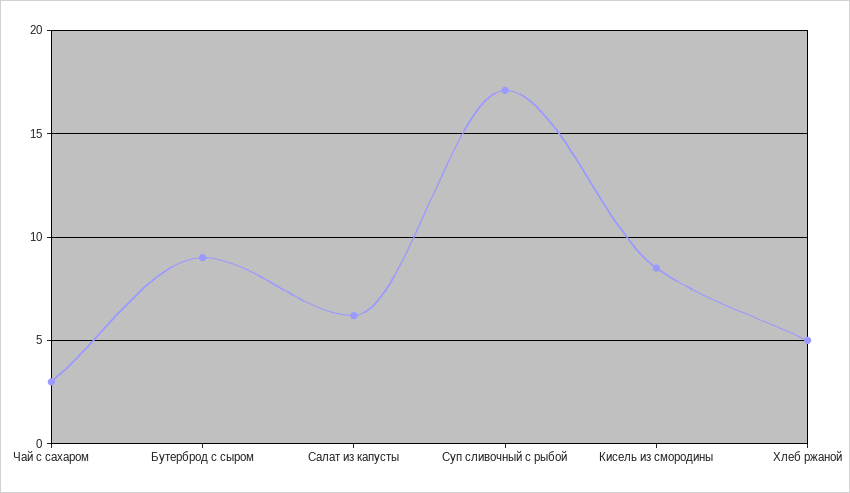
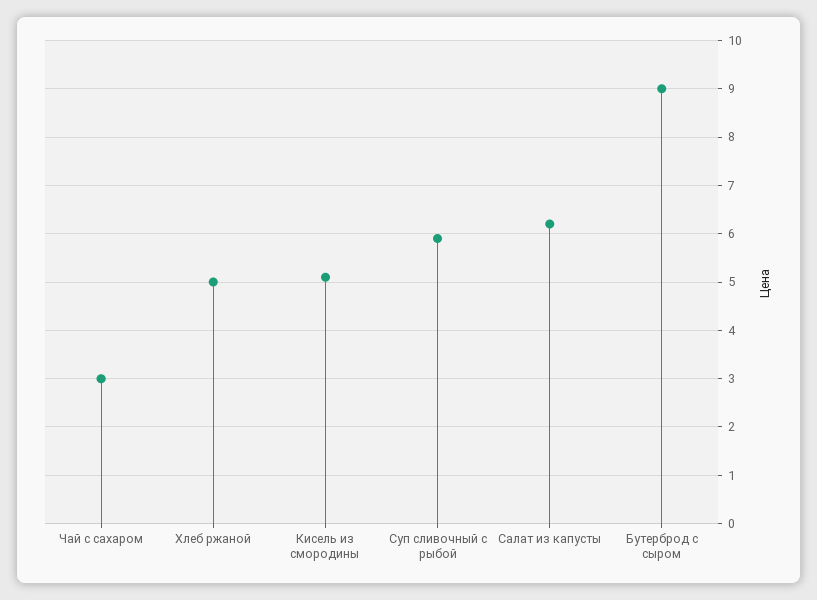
  {
    "Чай с сахаром": 3,
    "Бутерброд с сыром": 9,
    "Салат из капусты": 6,
-   "Суп сливочный с рыбой": 17,
+   "Суп сливочный с рыбой": 6,
-   "Кисель из смородины": 8.5,
+   "Кисель из смородины": 5,
    "Хлеб ржаной": 5
  }

